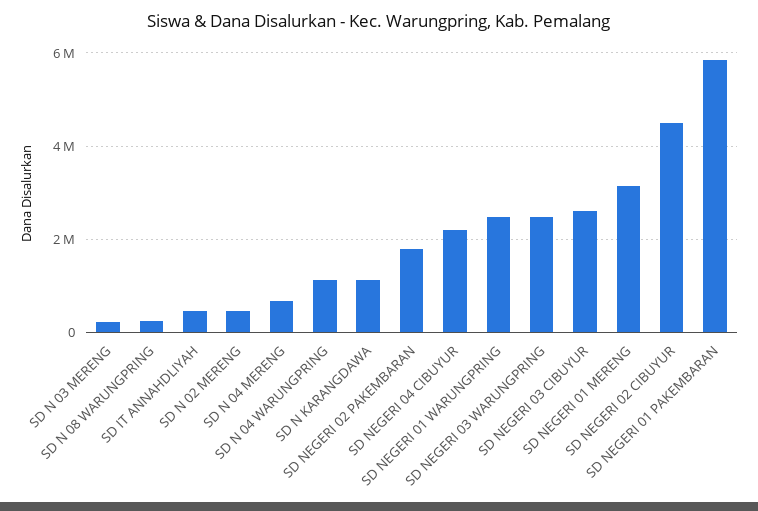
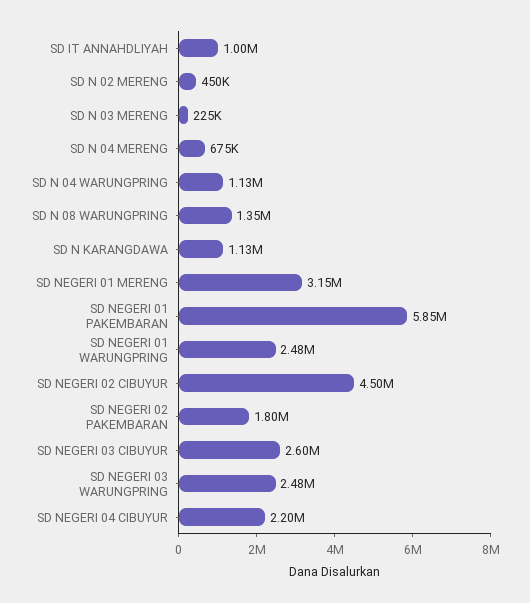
  {
    "SD N 03 MERENG": 225000,
-   "SD N 08 WARUNGPRING": 200000,
+   "SD N 08 WARUNGPRING": 1350000,
-   "SD IT ANNAHDLIYAH": 400000,
+   "SD IT ANNAHDLIYAH": 1000000,
    "SD N 02 MERENG": 450000,
    "SD N 04 MERENG": 675000,
    "SD N 04 WARUNGPRING": 1130000,
    "SD N KARANGDAWA": 1130000,
    "SD NEGERI 02 PAKEMBARAN": 1800000,
    "SD NEGERI 04 CIBUYUR": 2200000,
    "SD NEGERI 01 WARUNGPRING": 2480000,
    "SD NEGERI 03 WARUNGPRING": 2480000,
    "SD NEGERI 03 CIBUYUR": 2600000,
    "SD NEGERI 01 MERENG": 3150000,
    "SD NEGERI 02 CIBUYUR": 4500000,
    "SD NEGERI 01 PAKEMBARAN": 5850000
  }

